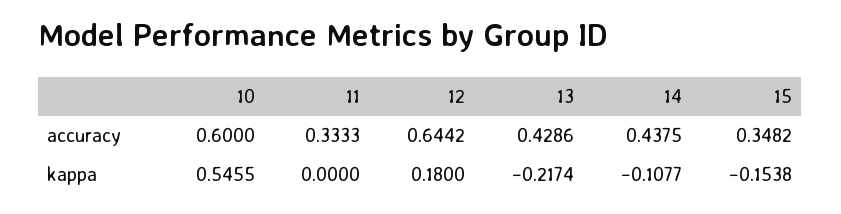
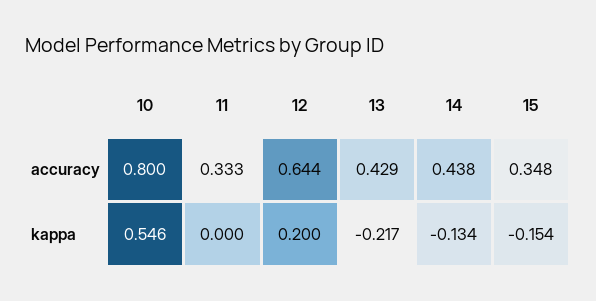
  {
    "10": {
-     "accuracy": 0.6,
+     "accuracy": 0.8,
      "kappa": 0.5455
    },
    "11": {
      "accuracy": 0.3333,
      "kappa": 0
    },
    "12": {
      "accuracy": 0.6442,
-     "kappa": 0.18
+     "kappa": 0.2
    },
    "13": {
      "accuracy": 0.4286,
      "kappa": -0.2174
    },
    "14": {
      "accuracy": 0.4375,
-     "kappa": -0.1077
+     "kappa": -0.134
    },
    "15": {
      "accuracy": 0.3482,
      "kappa": -0.1538
    }
  }

